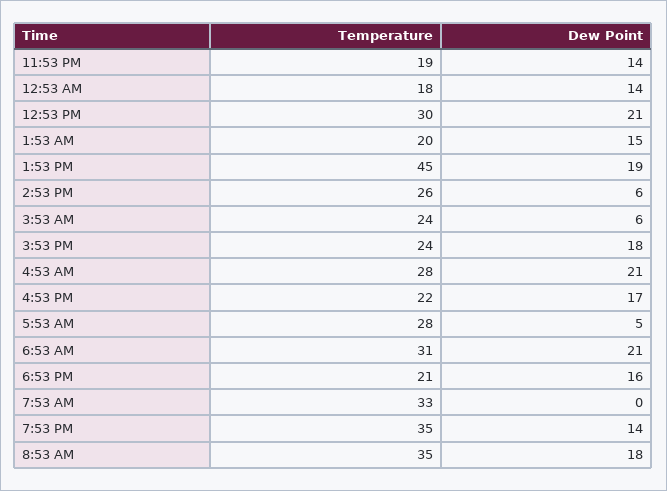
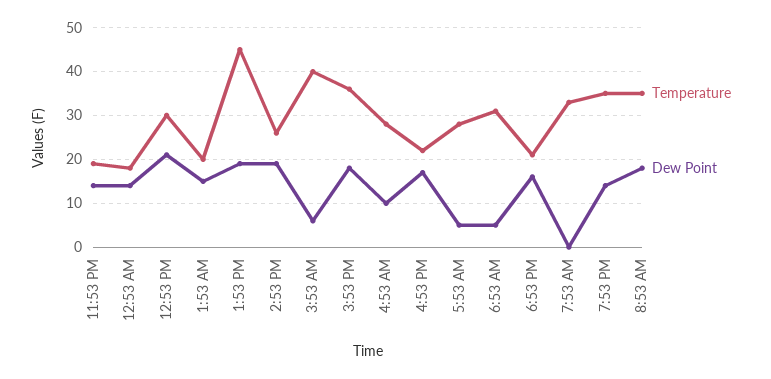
  {
    "Temperature": {
      "11:53 PM": 19,
      "12:53 AM": 18,
      "12:53 PM": 30,
      "1:53 AM": 20,
      "1:53 PM": 45,
      "2:53 PM": 26,
-     "3:53 AM": 24,
+     "3:53 AM": 40,
-     "3:53 PM": 24,
+     "3:53 PM": 35,
      "4:53 AM": 28,
      "4:53 PM": 22,
      "5:53 AM": 28,
      "6:53 AM": 31,
      "6:53 PM": 21,
      "7:53 AM": 33,
      "7:53 PM": 35,
      "8:53 AM": 35
    },
    "Dew Point": {
      "11:53 PM": 14,
      "12:53 AM": 14,
      "12:53 PM": 21,
      "1:53 AM": 15,
      "1:53 PM": 19,
-     "2:53 PM": 6,
+     "2:53 PM": 20,
      "3:53 AM": 6,
      "3:53 PM": 18,
-     "4:53 AM": 21,
+     "4:53 AM": 10,
      "4:53 PM": 17,
      "5:53 AM": 5,
-     "6:53 AM": 21,
+     "6:53 AM": 5,
      "6:53 PM": 16,
      "7:53 AM": 0,
      "7:53 PM": 14,
      "8:53 AM": 18
    }
  }

